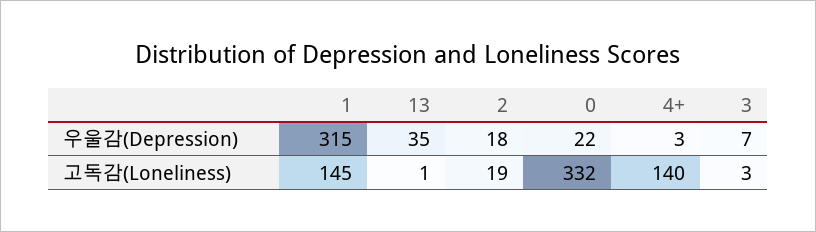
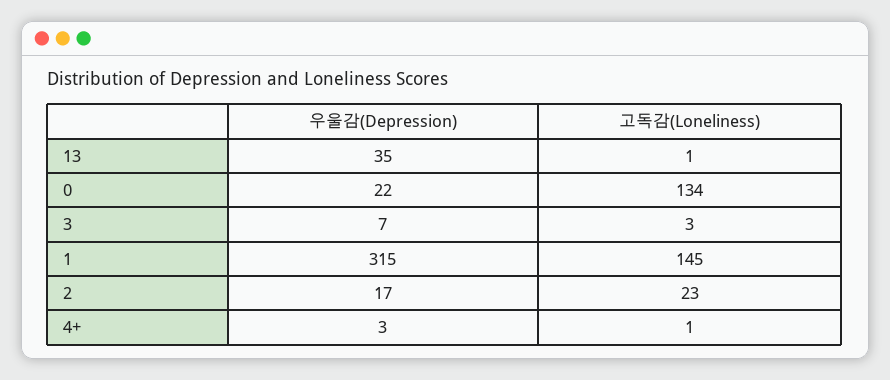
  {
    "1": {
      "우울감(Depression)": 315,
      "고독감(Loneliness)": 145
    },
    "13": {
      "우울감(Depression)": 35,
      "고독감(Loneliness)": 1
    },
    "2": {
-     "우울감(Depression)": 18,
+     "우울감(Depression)": 17,
-     "고독감(Loneliness)": 19
+     "고독감(Loneliness)": 23
    },
    "0": {
      "우울감(Depression)": 22,
-     "고독감(Loneliness)": 332
+     "고독감(Loneliness)": 134
    },
    "4+": {
      "우울감(Depression)": 3,
-     "고독감(Loneliness)": 140
+     "고독감(Loneliness)": 1
    },
    "3": {
      "우울감(Depression)": 7,
      "고독감(Loneliness)": 3
    }
  }

